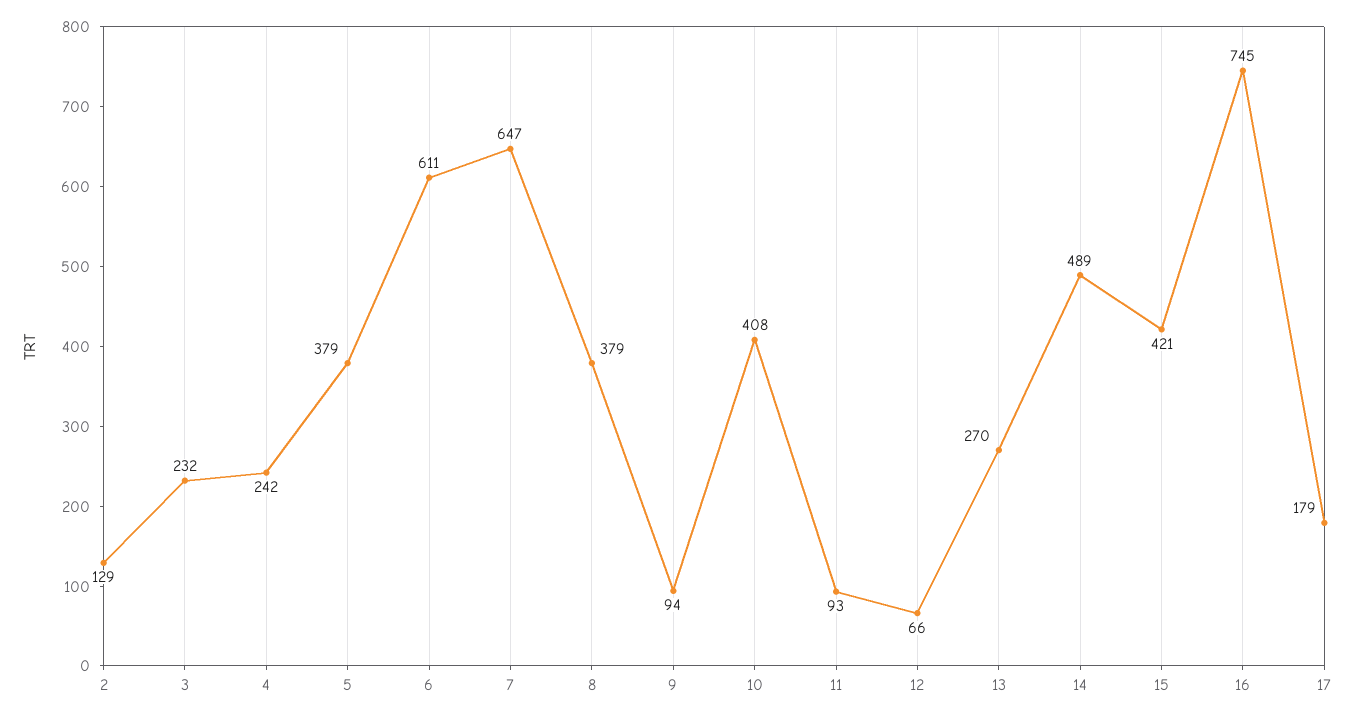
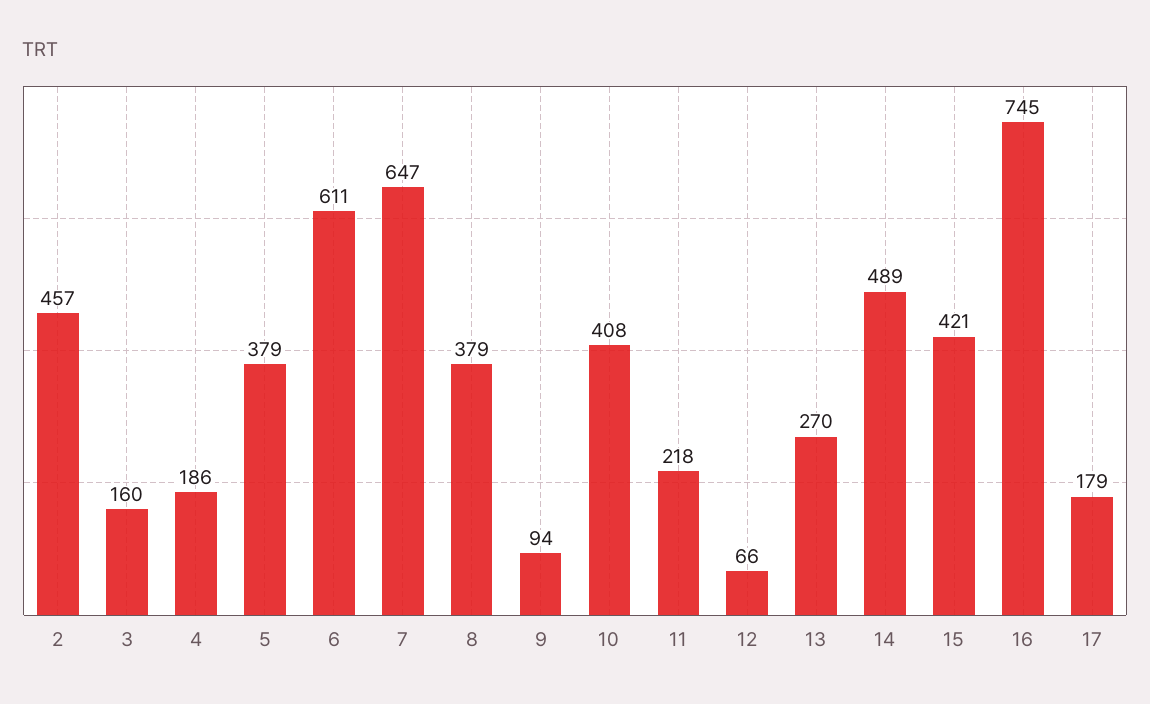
  {
-   "2": 129,
+   "2": 457,
-   "3": 232,
+   "3": 160,
-   "4": 242,
+   "4": 186,
    "5": 379,
    "6": 611,
    "7": 647,
    "8": 379,
    "9": 94,
    "10": 408,
-   "11": 93,
+   "11": 218,
    "12": 66,
    "13": 270,
    "14": 489,
    "15": 421,
    "16": 745,
    "17": 179
  }

